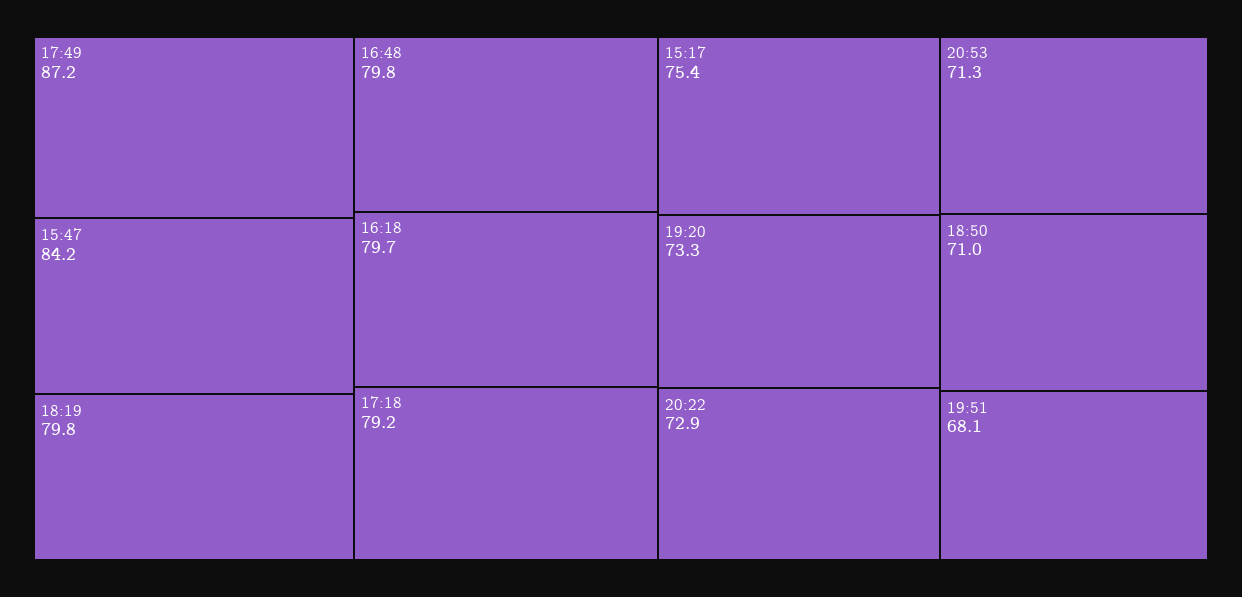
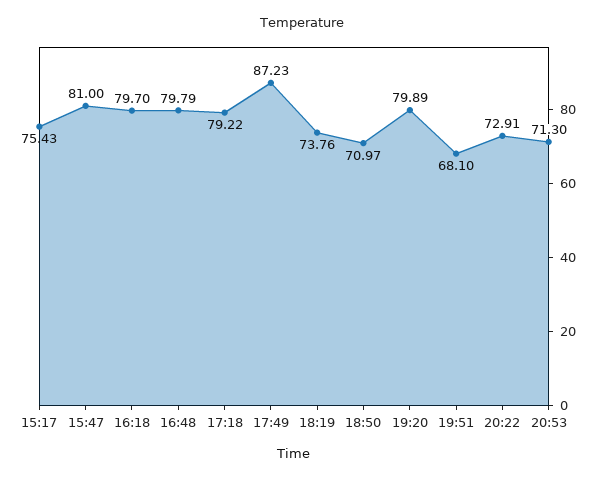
  {
    "17:49": 87.23,
-   "15:47": 84.2,
+   "15:47": 81,
-   "18:19": 79.8,
+   "18:19": 73.76,
    "16:48": 79.79,
    "16:18": 79.7,
    "17:18": 79.22,
    "15:17": 75.43,
-   "19:20": 73.3,
+   "19:20": 79.89,
    "20:22": 72.91,
    "20:53": 71.3,
    "18:50": 70.97,
    "19:51": 68.1
  }

